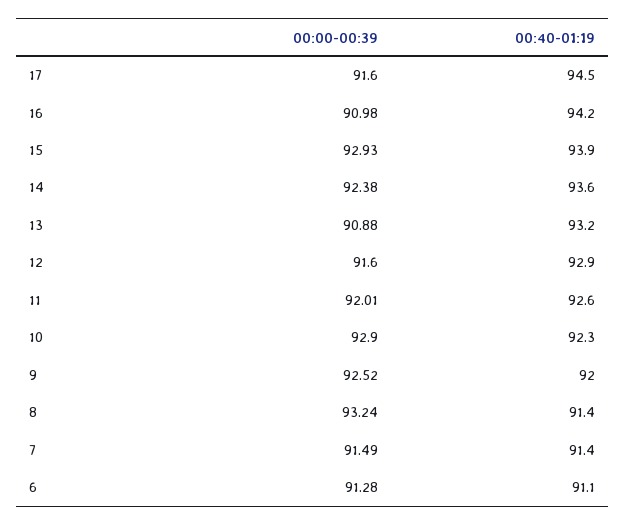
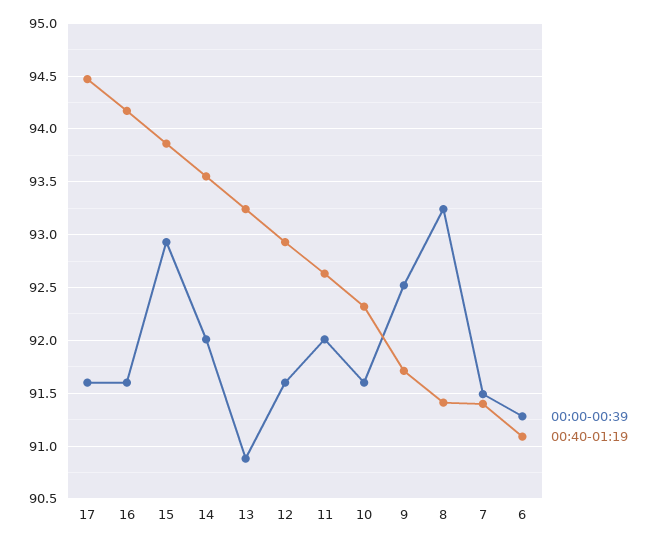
  {
    "00:00-00:39": {
      "17": 91.6,
-     "16": 90.98,
+     "16": 91.6,
      "15": 92.93,
-     "14": 92.38,
+     "14": 92,
      "13": 90.88,
      "12": 91.6,
      "11": 92.01,
-     "10": 92.9,
+     "10": 91.6,
      "9": 92.52,
      "8": 93.24,
      "7": 91.49,
      "6": 91.28
    },
    "00:40-01:19": {
      "17": 94.5,
      "16": 94.2,
      "15": 93.9,
      "14": 93.6,
      "13": 93.2,
      "12": 92.9,
      "11": 92.6,
      "10": 92.3,
-     "9": 92,
+     "9": 91.7,
      "8": 91.4,
      "7": 91.4,
      "6": 91.1
    }
  }

